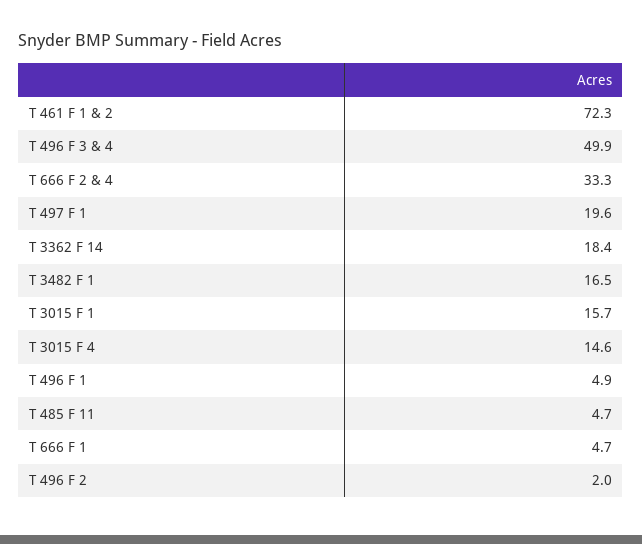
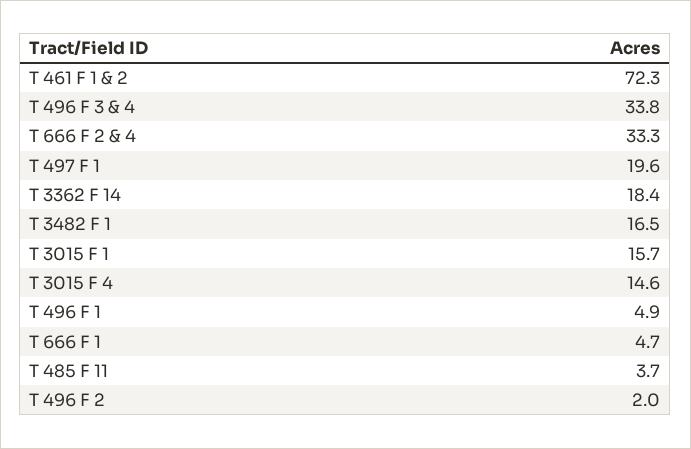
  {
    "T 461 F 1 & 2": 72.3,
-   "T 496 F 3 & 4": 49.9,
+   "T 496 F 3 & 4": 33.8,
    "T 666 F 2 & 4": 33.3,
    "T 497 F 1": 19.6,
    "T 3362 F 14": 18.4,
    "T 3482 F 1": 16.5,
    "T 3015 F 1": 15.7,
    "T 3015 F 4": 14.6,
    "T 496 F 1": 4.9,
-   "T 485 F 11": 4.7,
+   "T 485 F 11": 3.7,
    "T 666 F 1": 4.7,
    "T 496 F 2": 2
  }

